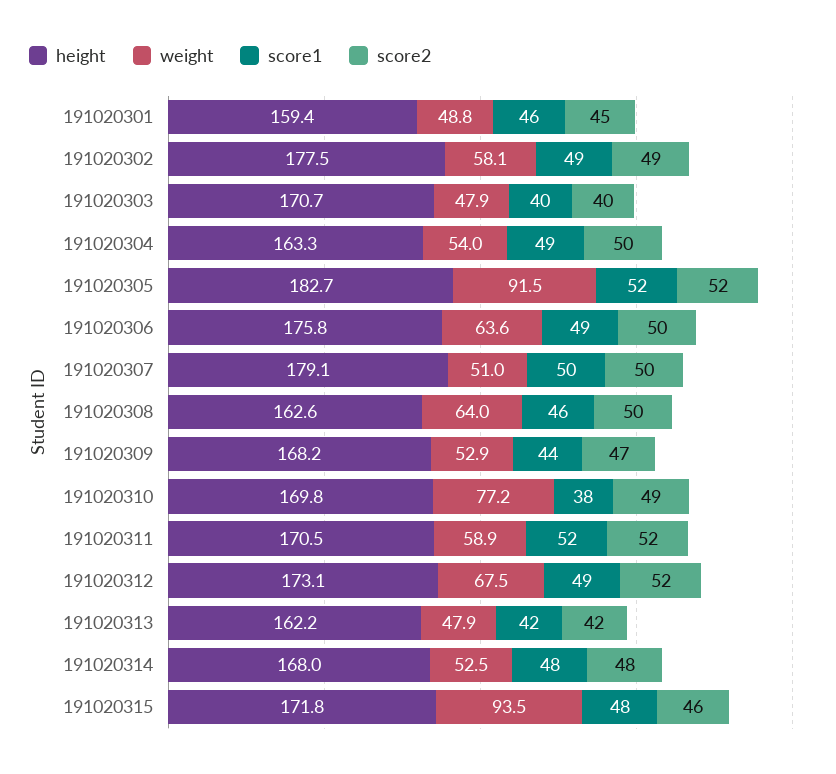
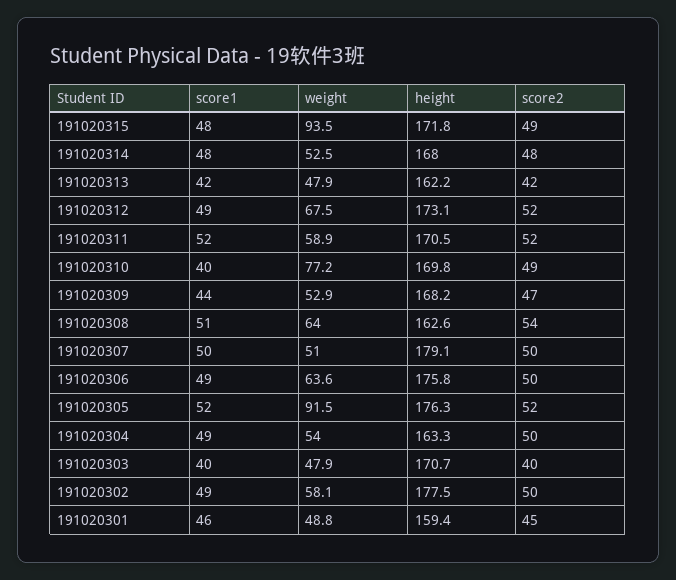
  {
    "height": {
      "191020301": 159.4,
      "191020302": 177.5,
      "191020303": 170.7,
      "191020304": 163.3,
-     "191020305": 182.7,
+     "191020305": 176.3,
      "191020306": 175.8,
      "191020307": 179.1,
      "191020308": 162.6,
      "191020309": 168.2,
      "191020310": 169.8,
      "191020311": 170.5,
      "191020312": 173.1,
      "191020313": 162.2,
      "191020314": 168,
      "191020315": 171.8
    },
    "weight": {
      "191020301": 48.8,
      "191020302": 58.1,
      "191020303": 47.9,
      "191020304": 54,
      "191020305": 91.5,
      "191020306": 63.6,
      "191020307": 51,
      "191020308": 64,
      "191020309": 52.9,
      "191020310": 77.2,
      "191020311": 58.9,
      "191020312": 67.5,
      "191020313": 47.9,
      "191020314": 52.5,
      "191020315": 93.5
    },
    "score1": {
      "191020301": 46,
      "191020302": 49,
      "191020303": 40,
      "191020304": 49,
      "191020305": 52,
      "191020306": 49,
      "191020307": 50,
-     "191020308": 46,
+     "191020308": 51,
      "191020309": 44,
-     "191020310": 38,
+     "191020310": 40,
      "191020311": 52,
      "191020312": 49,
      "191020313": 42,
      "191020314": 48,
      "191020315": 48
    },
    "score2": {
      "191020301": 45,
-     "191020302": 49,
+     "191020302": 50,
      "191020303": 40,
      "191020304": 50,
      "191020305": 52,
      "191020306": 50,
      "191020307": 50,
-     "191020308": 50,
+     "191020308": 54,
      "191020309": 47,
      "191020310": 49,
      "191020311": 52,
      "191020312": 52,
      "191020313": 42,
      "191020314": 48,
-     "191020315": 46
+     "191020315": 49
    }
  }

